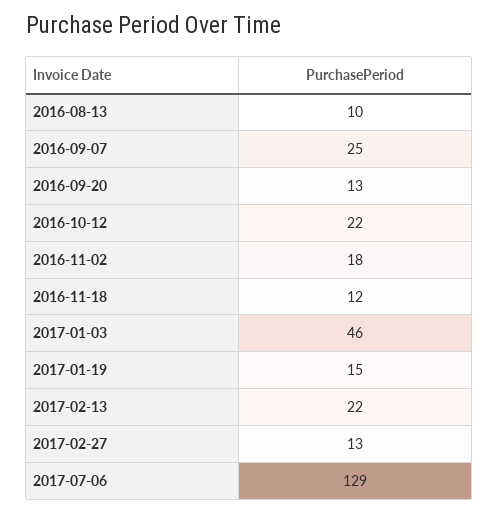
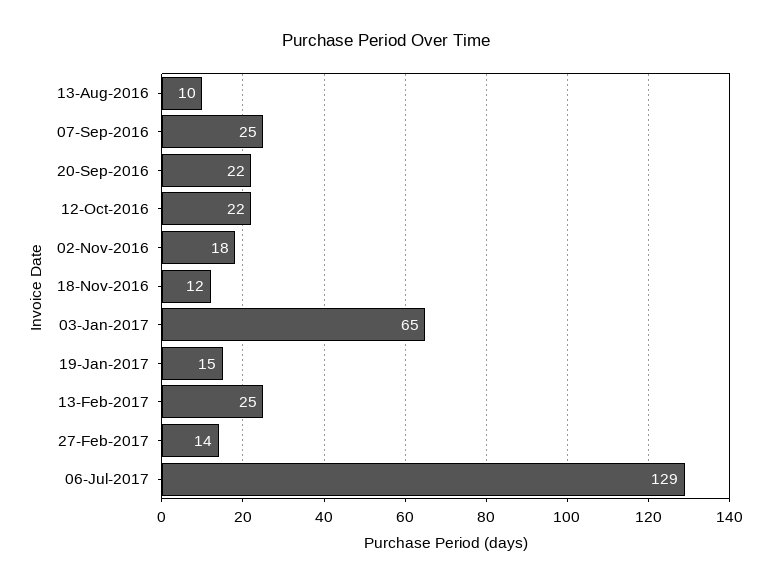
  {
    "2016-08-13": 10,
    "2016-09-07": 25,
-   "2016-09-20": 13,
+   "2016-09-20": 22,
    "2016-10-12": 22,
    "2016-11-02": 18,
    "2016-11-18": 12,
-   "2017-01-03": 46,
+   "2017-01-03": 65,
    "2017-01-19": 15,
-   "2017-02-13": 22,
+   "2017-02-13": 25,
-   "2017-02-27": 13,
+   "2017-02-27": 14,
    "2017-07-06": 129
  }

